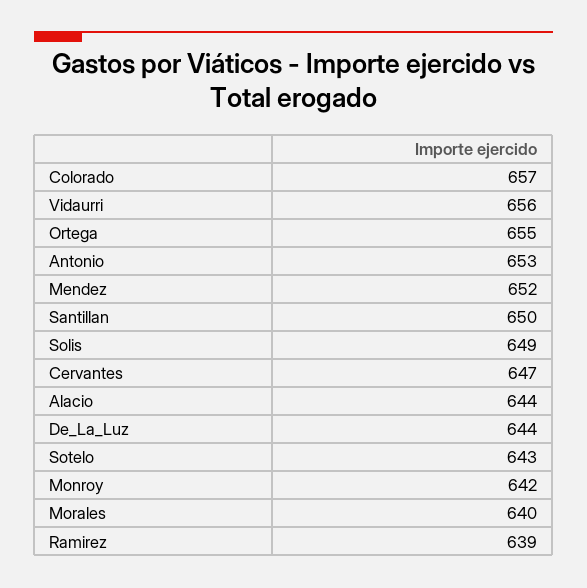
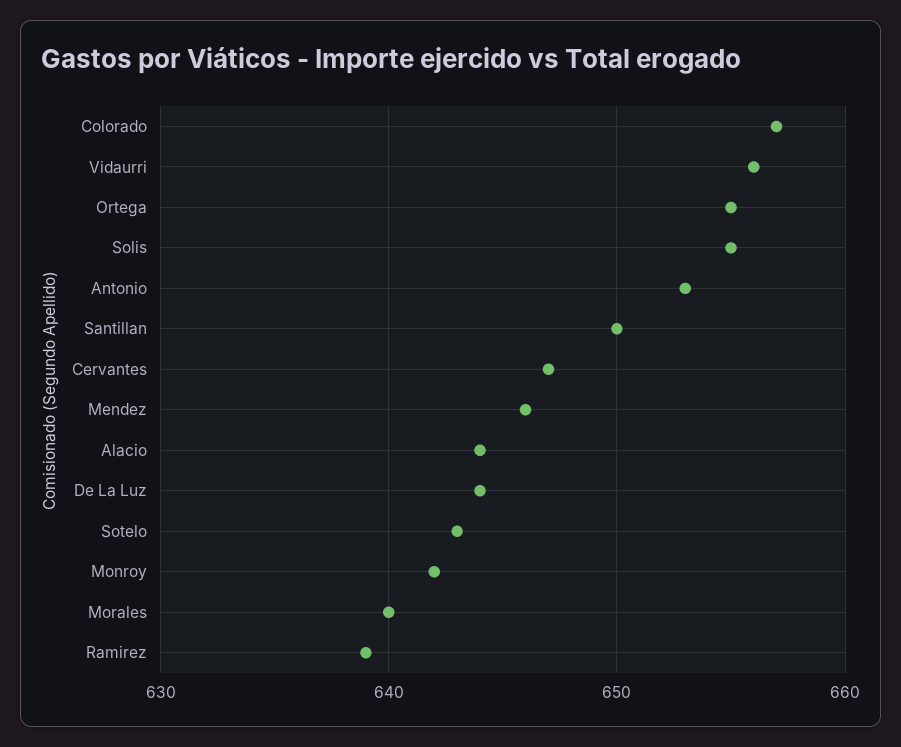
  {
    "Colorado": 657,
    "Vidaurri": 656,
    "Ortega": 655,
    "Antonio": 653,
-   "Mendez": 652,
+   "Mendez": 646,
    "Santillan": 650,
-   "Solis": 649,
+   "Solis": 655,
    "Cervantes": 647,
    "Alacio": 644,
    "De_La_Luz": 644,
    "Sotelo": 643,
    "Monroy": 642,
    "Morales": 640,
    "Ramirez": 639
  }

